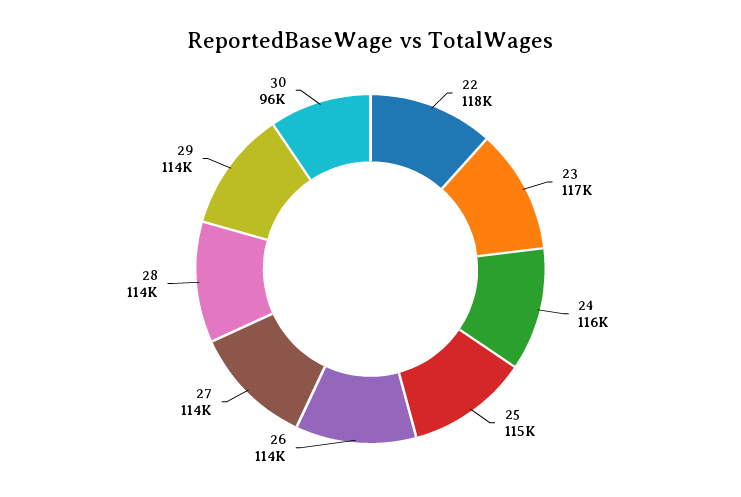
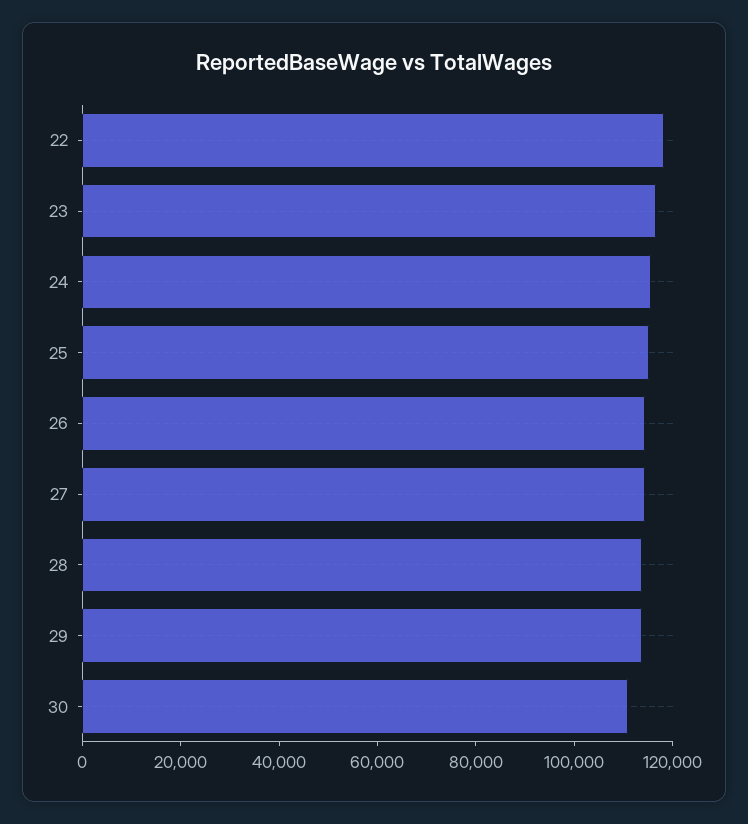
  {
    "22": 118000,
    "23": 117000,
    "24": 116000,
    "25": 115000,
    "26": 114000,
    "27": 114000,
    "28": 114000,
    "29": 114000,
-   "30": 96000
+   "30": 110000
  }

